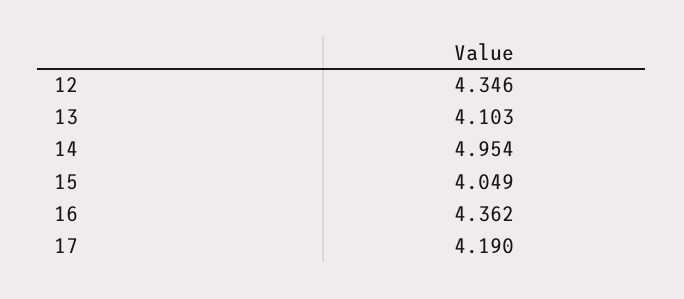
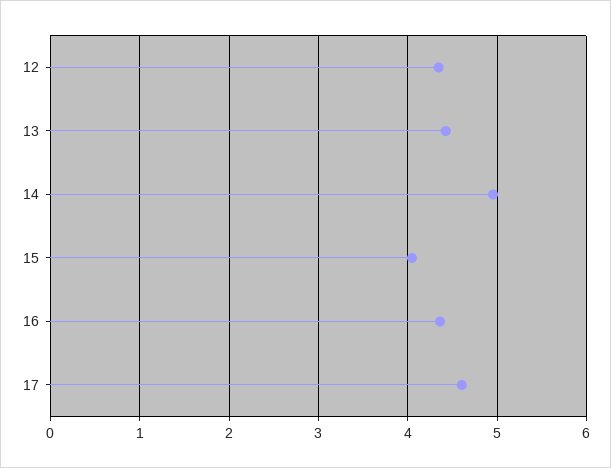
  {
    "12": 4.346,
-   "13": 4.103,
+   "13": 4.4,
    "14": 4.954,
    "15": 4.049,
    "16": 4.362,
-   "17": 4.19
+   "17": 4.6
  }

